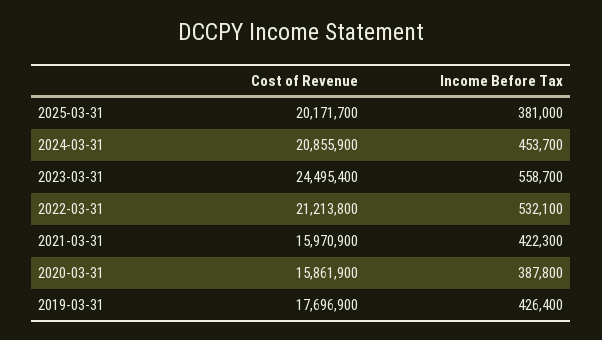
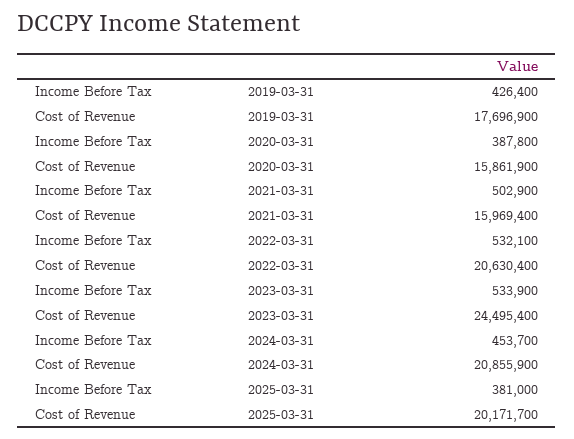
  {
    "Cost of Revenue": {
      "2025-03-31": 20171700,
      "2024-03-31": 20855900,
      "2023-03-31": 24495400,
-     "2022-03-31": 21213800,
+     "2022-03-31": 20630400,
-     "2021-03-31": 15970900,
+     "2021-03-31": 15969400,
      "2020-03-31": 15861900,
      "2019-03-31": 17696900
    },
    "Income Before Tax": {
      "2025-03-31": 381000,
      "2024-03-31": 453700,
-     "2023-03-31": 558700,
+     "2023-03-31": 533900,
      "2022-03-31": 532100,
-     "2021-03-31": 422300,
+     "2021-03-31": 502900,
      "2020-03-31": 387800,
      "2019-03-31": 426400
    }
  }

